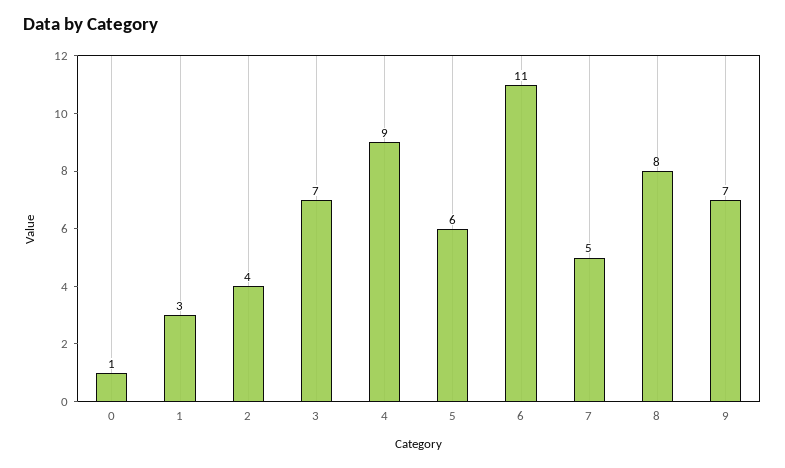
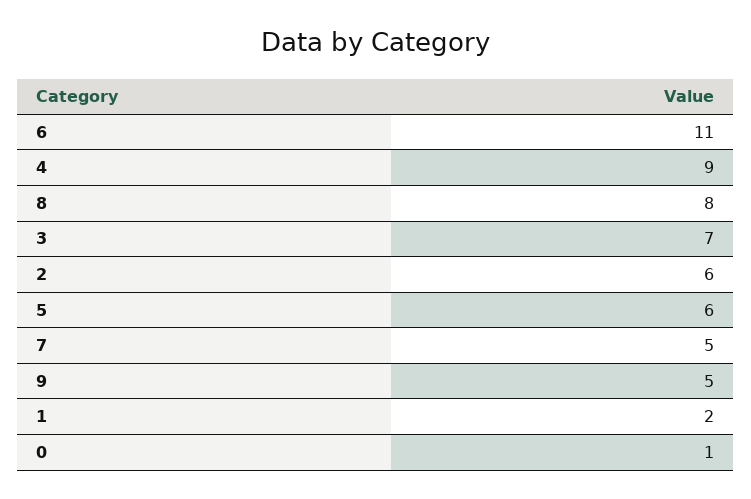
  {
    "0": 1,
-   "1": 3,
+   "1": 2,
-   "2": 4,
+   "2": 6,
    "3": 7,
    "4": 9,
    "5": 6,
    "6": 11,
    "7": 5,
    "8": 8,
-   "9": 7
+   "9": 5
  }

